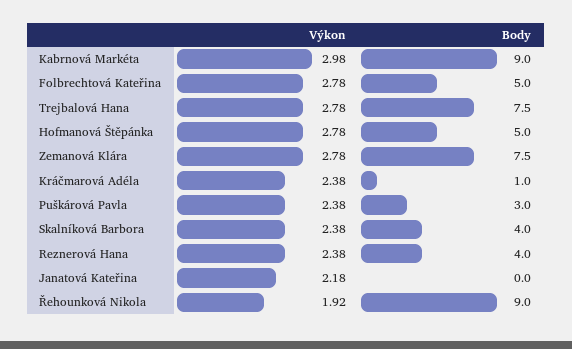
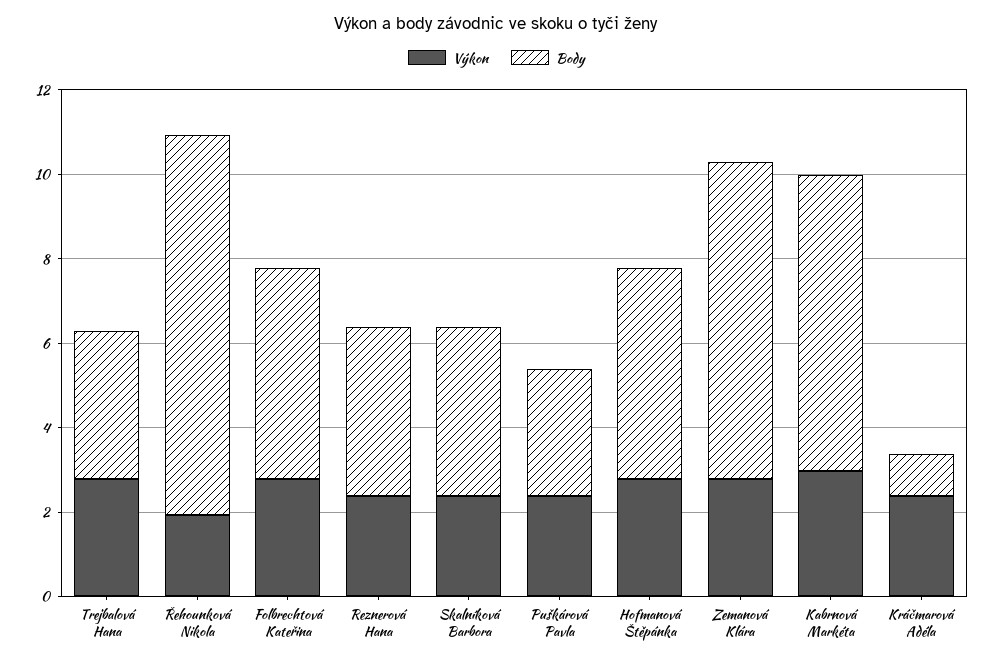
  {
    "Výkon": {
      "Kabrnová Markéta": 2.98,
      "Folbrechtová Kateřina": 2.78,
      "Trejbalová Hana": 2.78,
      "Hofmanová Štěpánka": 2.78,
      "Zemanová Klára": 2.78,
      "Kráčmarová Adéla": 2.38,
      "Puškárová Pavla": 2.38,
      "Skalníková Barbora": 2.38,
      "Reznerová Hana": 2.38,
-     "Janatová Kateřina": 2.18,
      "Řehounková Nikola": 1.92
    },
    "Body": {
-     "Kabrnová Markéta": 9,
+     "Kabrnová Markéta": 7,
      "Folbrechtová Kateřina": 5,
-     "Trejbalová Hana": 7.5,
+     "Trejbalová Hana": 3.5,
      "Hofmanová Štěpánka": 5,
      "Zemanová Klára": 7.5,
      "Kráčmarová Adéla": 1,
      "Puškárová Pavla": 3,
      "Skalníková Barbora": 4,
      "Reznerová Hana": 4,
-     "Janatová Kateřina": 0,
      "Řehounková Nikola": 9
    }
  }

